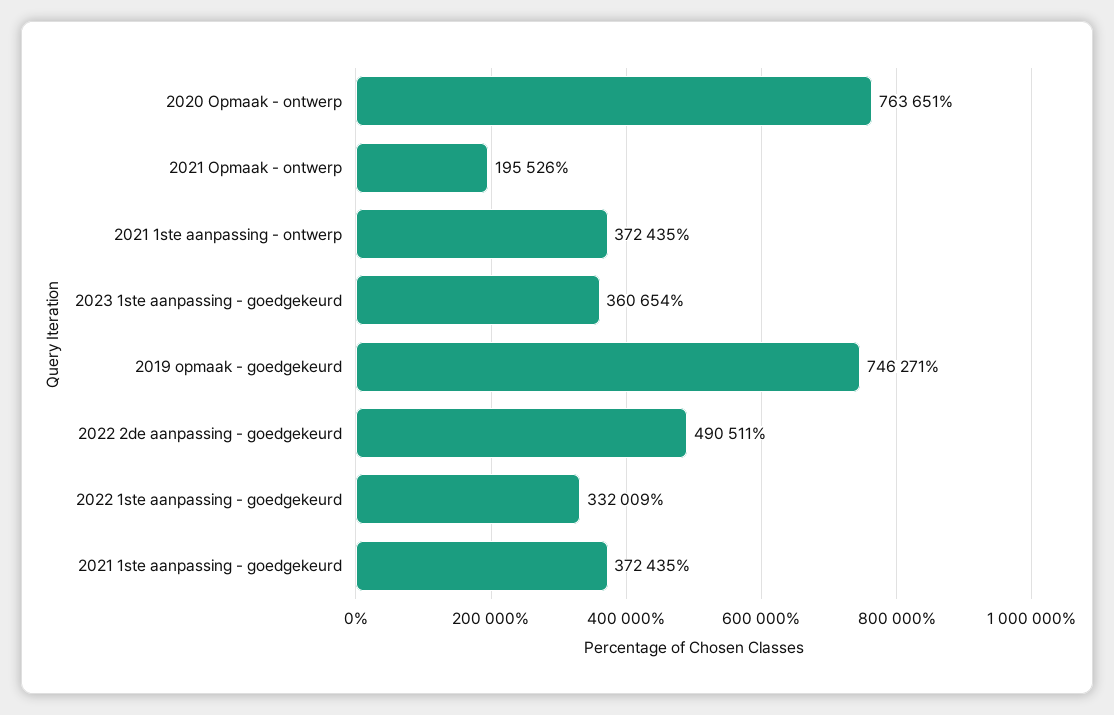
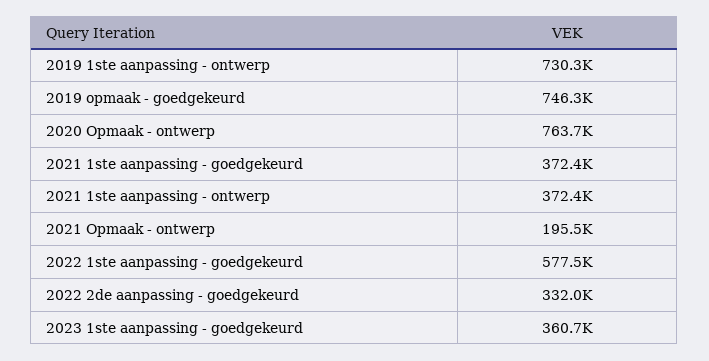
  {
    "2020 Opmaak - ontwerp": 763651,
    "2021 Opmaak - ontwerp": 195526,
    "2021 1ste aanpassing - ontwerp": 372435,
    "2023 1ste aanpassing - goedgekeurd": 360654,
    "2019 opmaak - goedgekeurd": 746271,
-   "2022 2de aanpassing - goedgekeurd": 490511,
+   "2022 2de aanpassing - goedgekeurd": 332000,
-   "2022 1ste aanpassing - goedgekeurd": 332009,
+   "2022 1ste aanpassing - goedgekeurd": 577500,
-   "2021 1ste aanpassing - goedgekeurd": 372435
+   "2021 1ste aanpassing - goedgekeurd": 372435,
+   "2019 1ste aanpassing - ontwerp": 730300
  }

